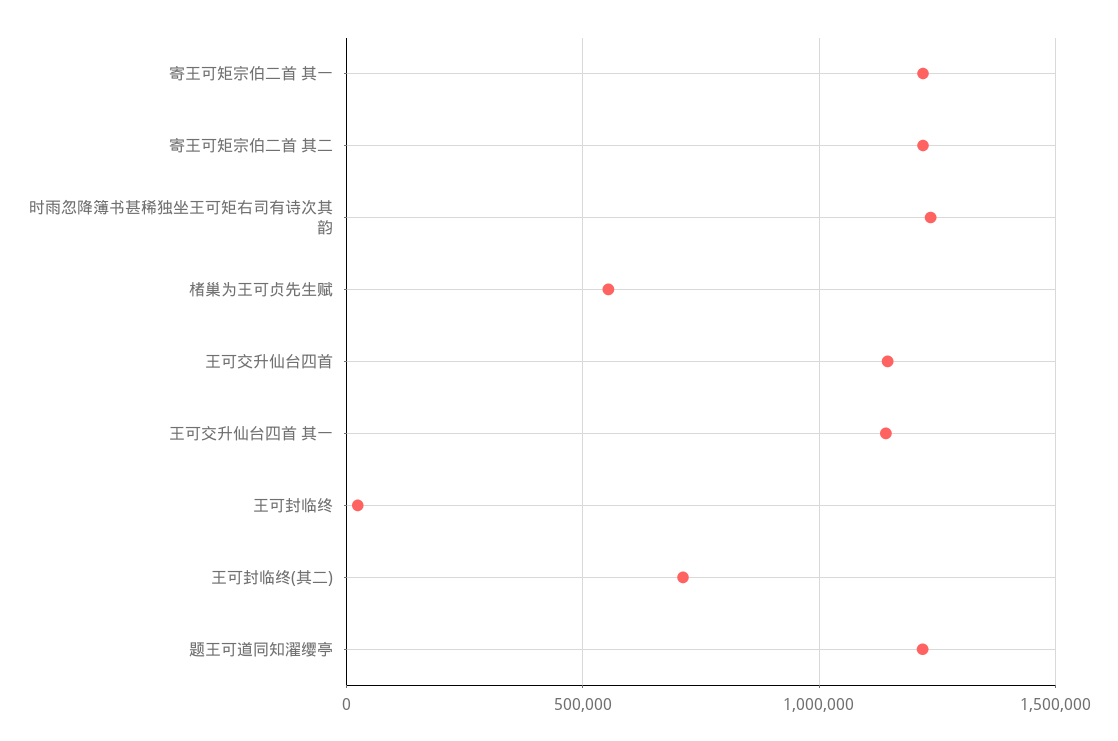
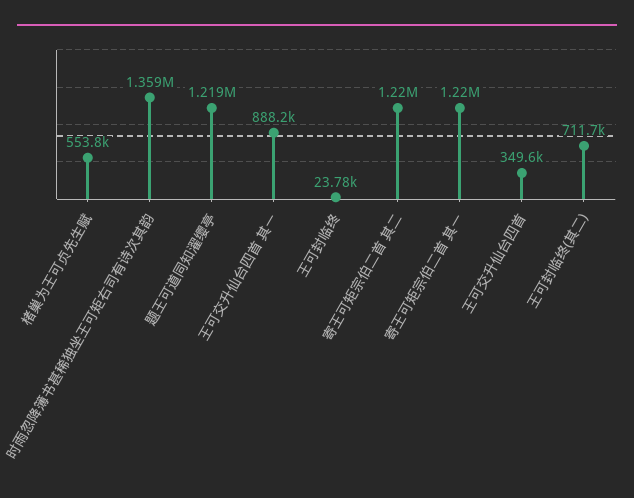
  {
    "寄王可矩宗伯二首 其一": 1220000,
    "寄王可矩宗伯二首 其二": 1220000,
-   "时雨忽降簿书甚稀独坐王可矩右司有诗次其韵": 1250000,
+   "时雨忽降簿书甚稀独坐王可矩右司有诗次其韵": 1359000,
    "楮巢为王可贞先生赋": 553800,
-   "王可交升仙台四首": 1150000,
+   "王可交升仙台四首": 349600,
-   "王可交升仙台四首 其一": 1150000,
+   "王可交升仙台四首 其一": 888200,
    "王可封临终": 23780,
    "王可封临终(其二)": 711700,
    "题王可道同知濯缨亭": 1219000
  }

